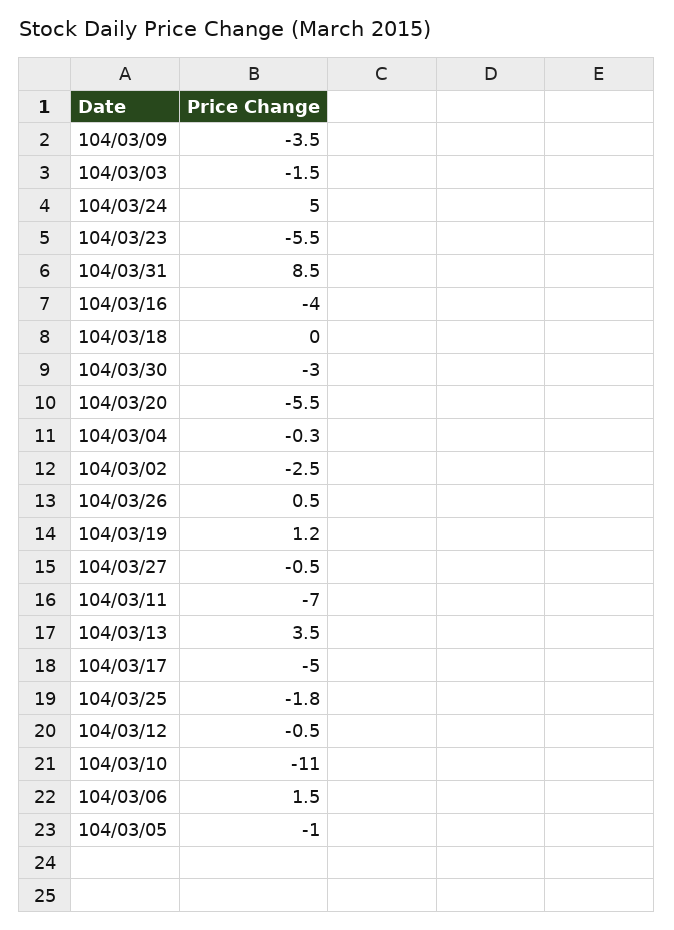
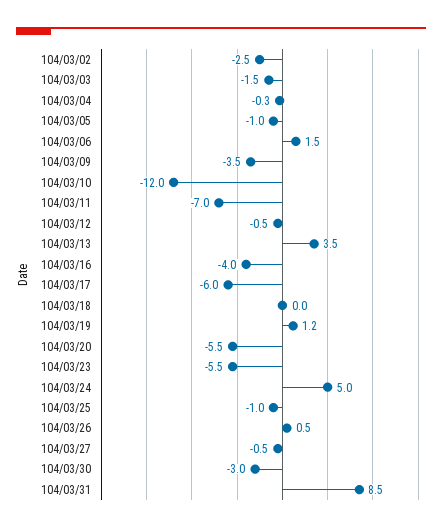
  {
    "104/03/09": -3.5,
    "104/03/03": -1.5,
    "104/03/24": 5,
    "104/03/23": -5.5,
    "104/03/31": 8.5,
    "104/03/16": -4,
    "104/03/18": 0,
    "104/03/30": -3,
    "104/03/20": -5.5,
    "104/03/04": -0.3,
    "104/03/02": -2.5,
    "104/03/26": 0.5,
    "104/03/19": 1.2,
    "104/03/27": -0.5,
    "104/03/11": -7,
    "104/03/13": 3.5,
-   "104/03/17": -5,
+   "104/03/17": -6,
-   "104/03/25": -1.8,
+   "104/03/25": -1,
    "104/03/12": -0.5,
-   "104/03/10": -11,
+   "104/03/10": -12,
    "104/03/06": 1.5,
    "104/03/05": -1
  }

